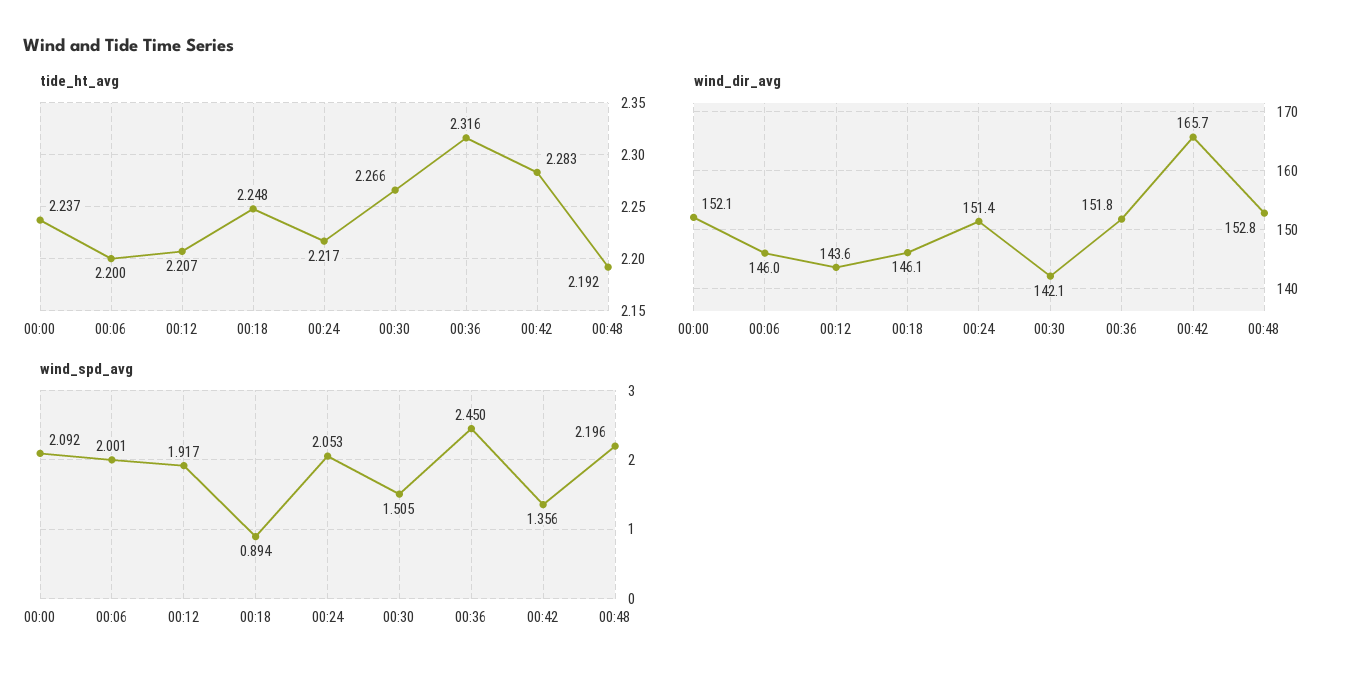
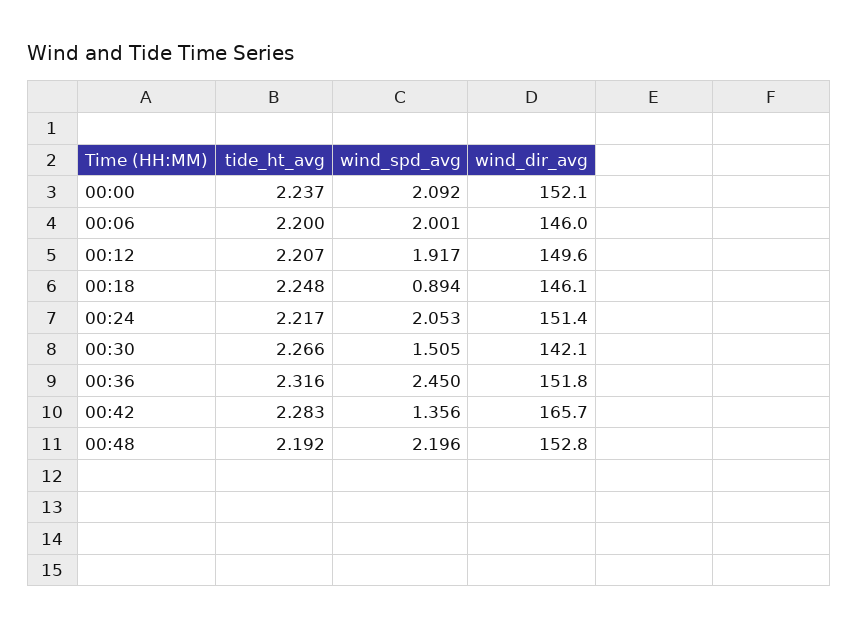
  {
    "tide_ht_avg": {
      "00:00": 2.237,
      "00:06": 2.2,
      "00:12": 2.207,
      "00:18": 2.248,
      "00:24": 2.217,
      "00:30": 2.266,
      "00:36": 2.316,
      "00:42": 2.283,
      "00:48": 2.192
    },
    "wind_dir_avg": {
      "00:00": 152.1,
      "00:06": 146,
-     "00:12": 143.6,
+     "00:12": 149.6,
      "00:18": 146.1,
      "00:24": 151.4,
      "00:30": 142.1,
      "00:36": 151.8,
      "00:42": 165.7,
      "00:48": 152.8
    },
    "wind_spd_avg": {
      "00:00": 2.092,
      "00:06": 2.001,
      "00:12": 1.917,
      "00:18": 0.894,
      "00:24": 2.053,
      "00:30": 1.505,
      "00:36": 2.45,
      "00:42": 1.356,
      "00:48": 2.196
    }
  }

